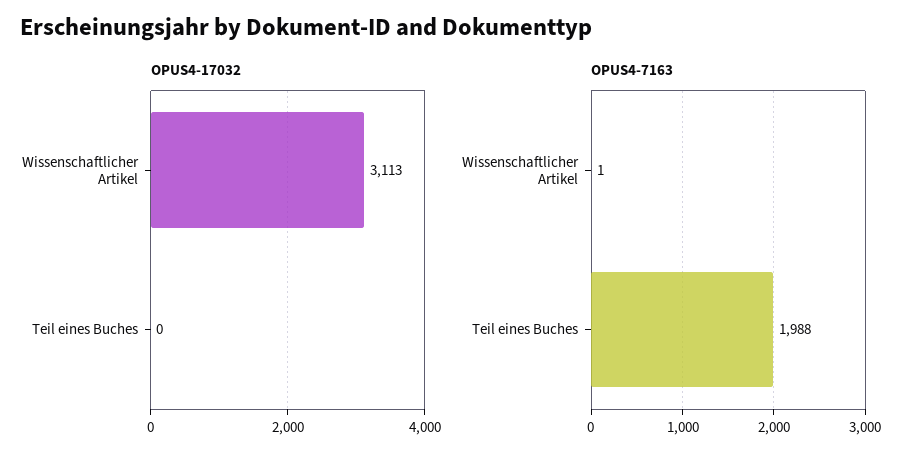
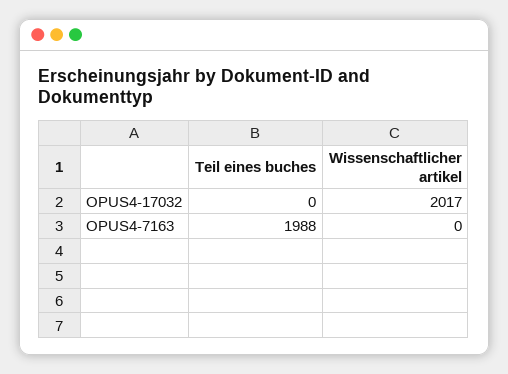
  {
    "OPUS4-17032": {
-     "Wissenschaftlicher Artikel": 3113,
+     "Wissenschaftlicher Artikel": 2017,
      "Teil eines Buches": 0
    },
    "OPUS4-7163": {
-     "Wissenschaftlicher Artikel": 1,
+     "Wissenschaftlicher Artikel": 0,
      "Teil eines Buches": 1988
    }
  }

